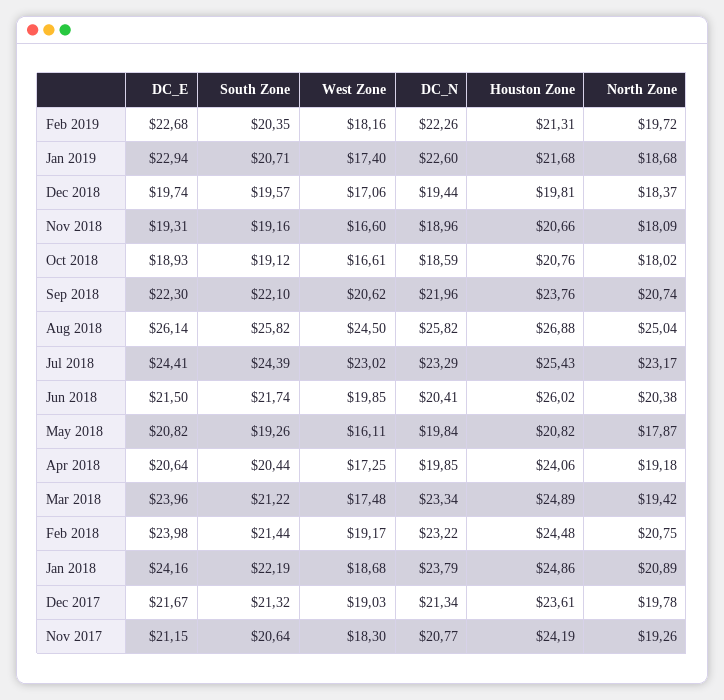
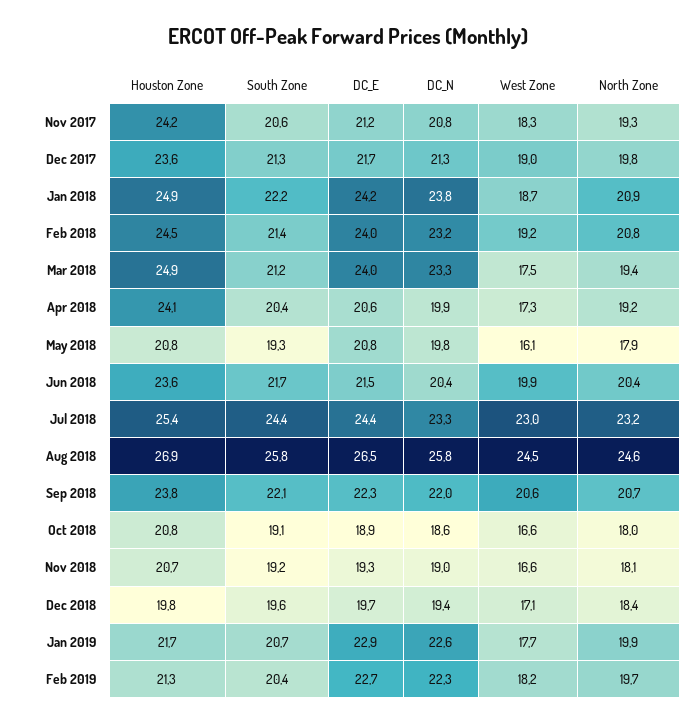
  {
    "DC_E": {
      "Feb 2019": 22.68,
      "Jan 2019": 22.94,
      "Dec 2018": 19.74,
      "Nov 2018": 19.31,
      "Oct 2018": 18.93,
      "Sep 2018": 22.3,
-     "Aug 2018": 26.14,
+     "Aug 2018": 26.5,
      "Jul 2018": 24.41,
      "Jun 2018": 21.5,
      "May 2018": 20.82,
      "Apr 2018": 20.64,
      "Mar 2018": 23.96,
      "Feb 2018": 23.98,
      "Jan 2018": 24.16,
      "Dec 2017": 21.67,
      "Nov 2017": 21.15
    },
    "South Zone": {
      "Feb 2019": 20.35,
      "Jan 2019": 20.71,
      "Dec 2018": 19.57,
      "Nov 2018": 19.16,
      "Oct 2018": 19.12,
      "Sep 2018": 22.1,
      "Aug 2018": 25.82,
      "Jul 2018": 24.39,
      "Jun 2018": 21.74,
      "May 2018": 19.26,
      "Apr 2018": 20.44,
      "Mar 2018": 21.22,
      "Feb 2018": 21.44,
      "Jan 2018": 22.19,
      "Dec 2017": 21.32,
      "Nov 2017": 20.64
    },
    "West Zone": {
      "Feb 2019": 18.16,
-     "Jan 2019": 17.4,
+     "Jan 2019": 17.7,
      "Dec 2018": 17.06,
      "Nov 2018": 16.6,
      "Oct 2018": 16.61,
      "Sep 2018": 20.62,
      "Aug 2018": 24.5,
      "Jul 2018": 23.02,
      "Jun 2018": 19.85,
      "May 2018": 16.11,
      "Apr 2018": 17.25,
      "Mar 2018": 17.48,
      "Feb 2018": 19.17,
      "Jan 2018": 18.68,
      "Dec 2017": 19.03,
      "Nov 2017": 18.3
    },
    "DC_N": {
      "Feb 2019": 22.26,
      "Jan 2019": 22.6,
      "Dec 2018": 19.44,
      "Nov 2018": 18.96,
      "Oct 2018": 18.59,
      "Sep 2018": 21.96,
      "Aug 2018": 25.82,
      "Jul 2018": 23.29,
      "Jun 2018": 20.41,
      "May 2018": 19.84,
      "Apr 2018": 19.85,
      "Mar 2018": 23.34,
      "Feb 2018": 23.22,
      "Jan 2018": 23.79,
      "Dec 2017": 21.34,
      "Nov 2017": 20.77
    },
    "Houston Zone": {
      "Feb 2019": 21.31,
      "Jan 2019": 21.68,
      "Dec 2018": 19.81,
      "Nov 2018": 20.66,
      "Oct 2018": 20.76,
      "Sep 2018": 23.76,
      "Aug 2018": 26.88,
      "Jul 2018": 25.43,
-     "Jun 2018": 26.02,
+     "Jun 2018": 23.6,
      "May 2018": 20.82,
      "Apr 2018": 24.06,
      "Mar 2018": 24.89,
      "Feb 2018": 24.48,
      "Jan 2018": 24.86,
      "Dec 2017": 23.61,
      "Nov 2017": 24.19
    },
    "North Zone": {
      "Feb 2019": 19.72,
-     "Jan 2019": 18.68,
+     "Jan 2019": 19.9,
      "Dec 2018": 18.37,
      "Nov 2018": 18.09,
      "Oct 2018": 18.02,
      "Sep 2018": 20.74,
-     "Aug 2018": 25.04,
+     "Aug 2018": 24.6,
      "Jul 2018": 23.17,
      "Jun 2018": 20.38,
      "May 2018": 17.87,
      "Apr 2018": 19.18,
      "Mar 2018": 19.42,
      "Feb 2018": 20.75,
      "Jan 2018": 20.89,
      "Dec 2017": 19.78,
      "Nov 2017": 19.26
    }
  }

